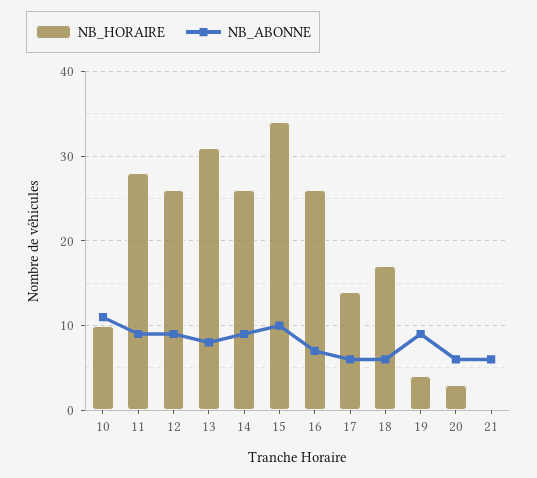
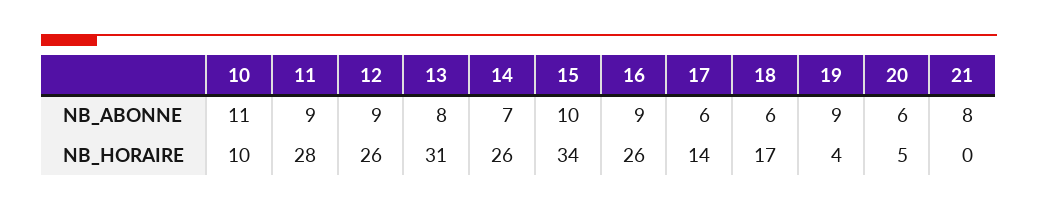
  {
    "NB_HORAIRE": {
      "10": 10,
      "11": 28,
      "12": 26,
      "13": 31,
      "14": 26,
      "15": 34,
      "16": 26,
      "17": 14,
      "18": 17,
      "19": 4,
-     "20": 3,
+     "20": 5,
      "21": 0
    },
    "NB_ABONNE": {
      "10": 11,
      "11": 9,
      "12": 9,
      "13": 8,
-     "14": 9,
+     "14": 7,
      "15": 10,
-     "16": 7,
+     "16": 9,
      "17": 6,
      "18": 6,
      "19": 9,
      "20": 6,
-     "21": 6
+     "21": 8
    }
  }

